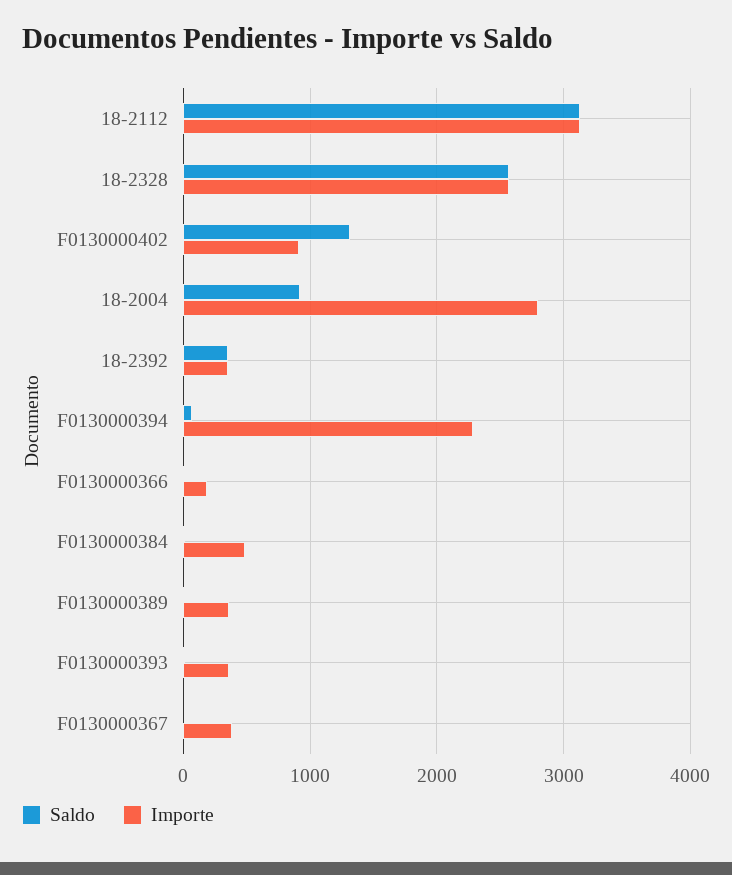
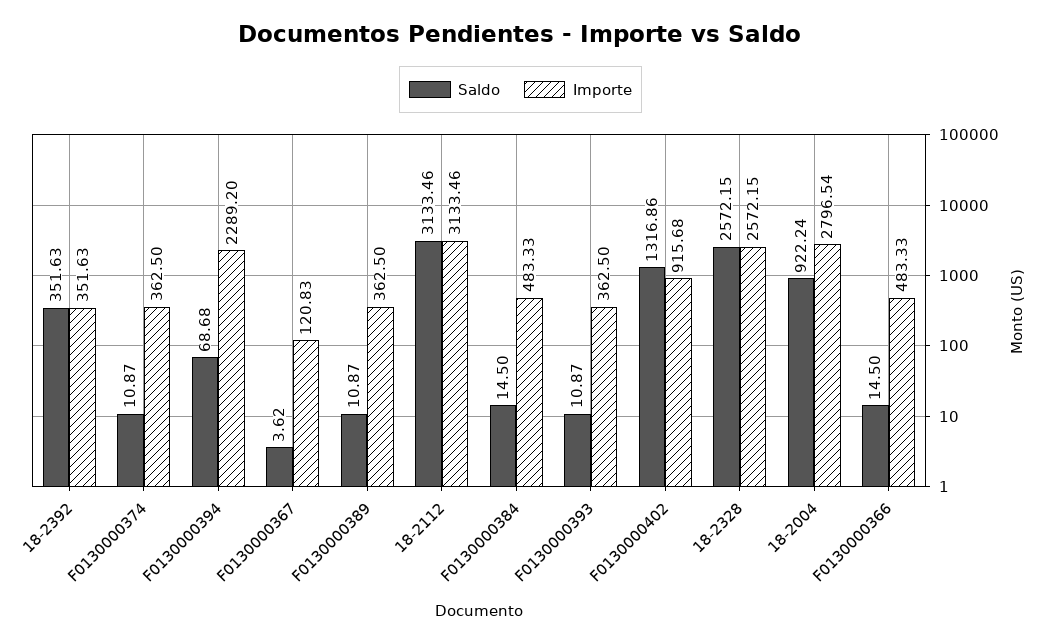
  {
    "Saldo": {
      "18-2112": 3133.46,
      "18-2328": 2572.15,
      "F0130000402": 1316.86,
      "18-2004": 922.24,
      "18-2392": 351.63,
      "F0130000394": 68.68,
      "F0130000366": 14.5,
      "F0130000384": 14.5,
      "F0130000389": 10.87,
      "F0130000393": 10.87,
-     "F0130000367": 3.62
+     "F0130000367": 3.62,
+     "F0130000374": 10.87
    },
    "Importe": {
      "18-2112": 3133.46,
      "18-2328": 2572.15,
      "F0130000402": 915.68,
      "18-2004": 2796.54,
      "18-2392": 351.63,
      "F0130000394": 2289.2,
-     "F0130000366": 200,
+     "F0130000366": 483.33,
      "F0130000384": 483.33,
      "F0130000389": 362.5,
      "F0130000393": 362.5,
-     "F0130000367": 400
+     "F0130000367": 120.83,
+     "F0130000374": 362.5
    }
  }

